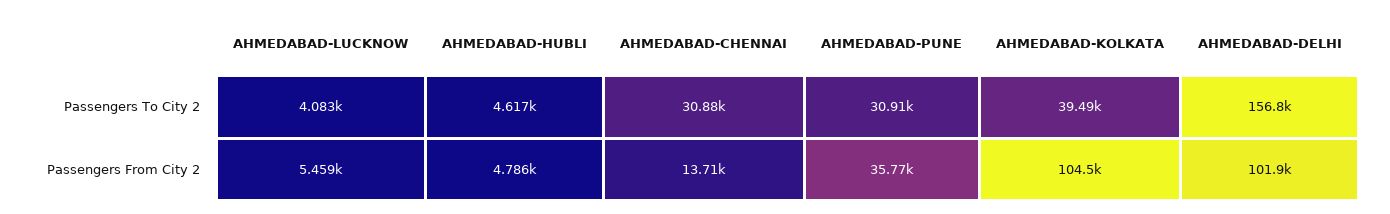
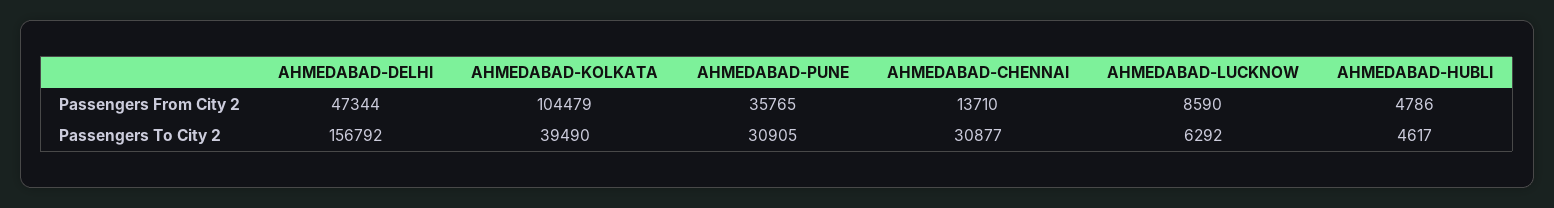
  {
    "AHMEDABAD-LUCKNOW": {
-     "Passengers To City 2": 4083,
+     "Passengers To City 2": 6292,
-     "Passengers From City 2": 5459
+     "Passengers From City 2": 8590
    },
    "AHMEDABAD-HUBLI": {
      "Passengers To City 2": 4617,
      "Passengers From City 2": 4786
    },
    "AHMEDABAD-CHENNAI": {
      "Passengers To City 2": 30877,
      "Passengers From City 2": 13710
    },
    "AHMEDABAD-PUNE": {
      "Passengers To City 2": 30905,
      "Passengers From City 2": 35765
    },
    "AHMEDABAD-KOLKATA": {
      "Passengers To City 2": 39490,
      "Passengers From City 2": 104479
    },
    "AHMEDABAD-DELHI": {
      "Passengers To City 2": 156792,
-     "Passengers From City 2": 101900
+     "Passengers From City 2": 47344
    }
  }

